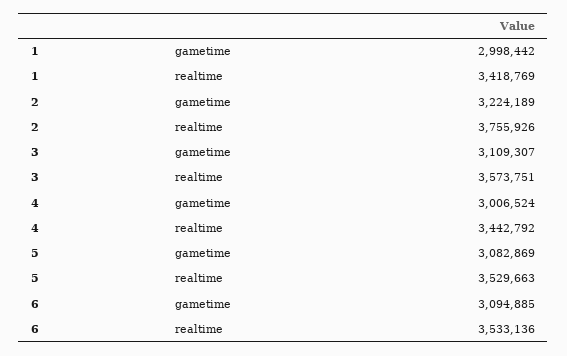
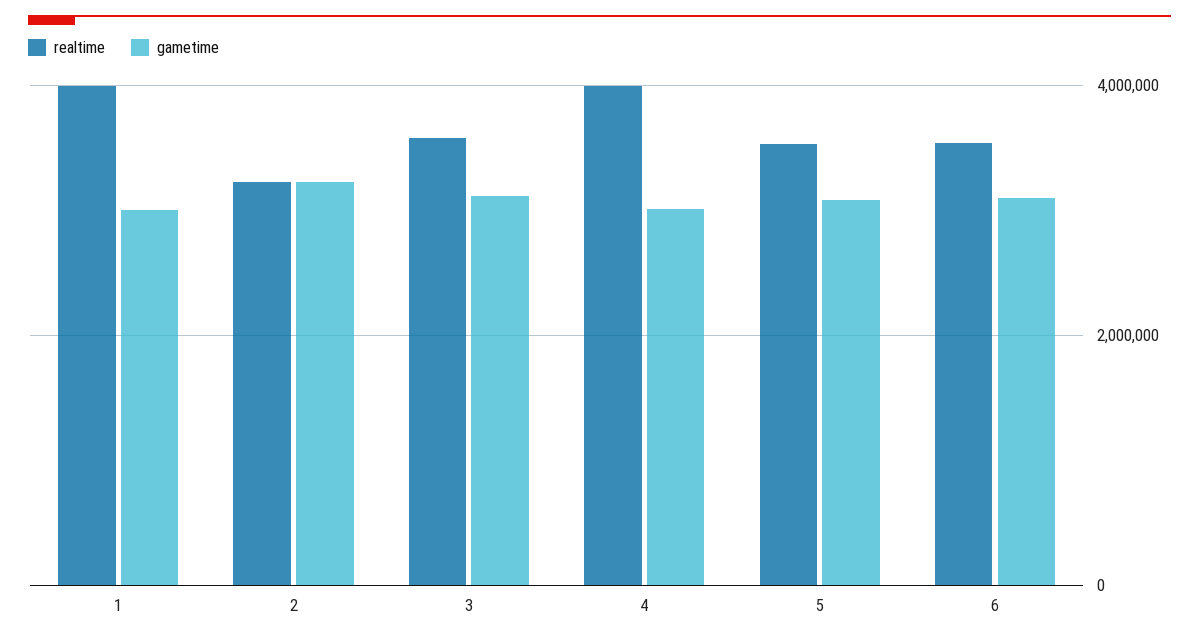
  {
    "gametime": {
      "1": 2998442,
      "2": 3224189,
      "3": 3109307,
      "4": 3006524,
      "5": 3082869,
      "6": 3094885
    },
    "realtime": {
-     "1": 3418769,
+     "1": 4000000,
-     "2": 3755926,
+     "2": 3200000,
      "3": 3573751,
-     "4": 3442792,
+     "4": 4000000,
      "5": 3529663,
      "6": 3533136
    }
  }

